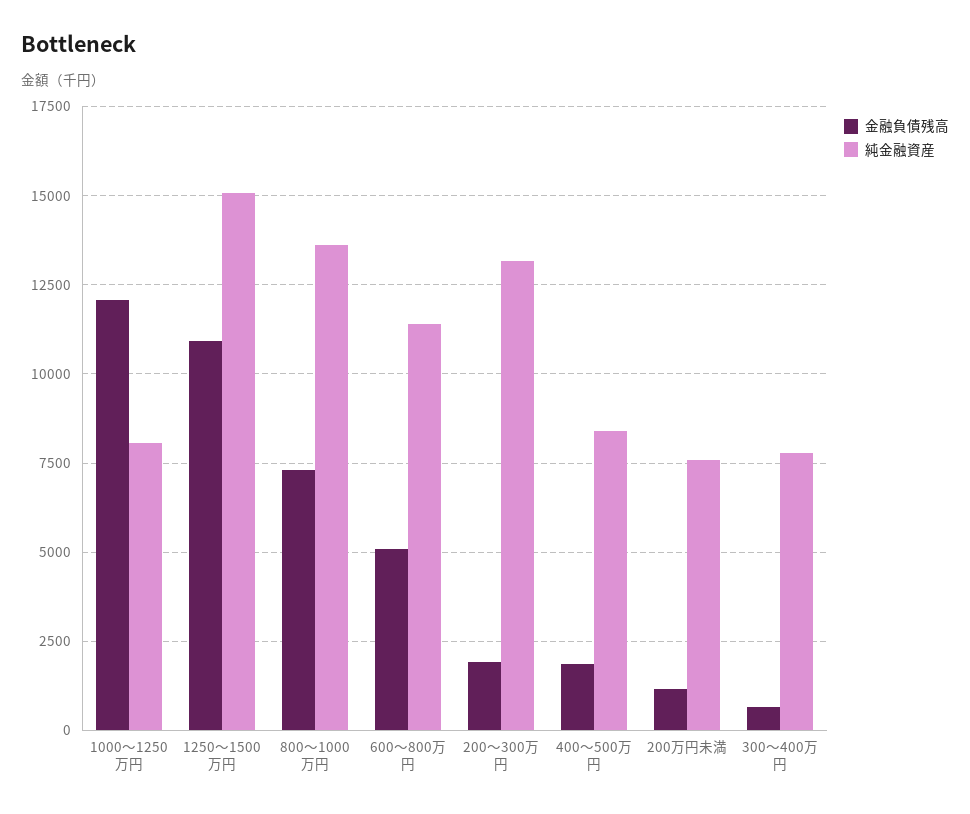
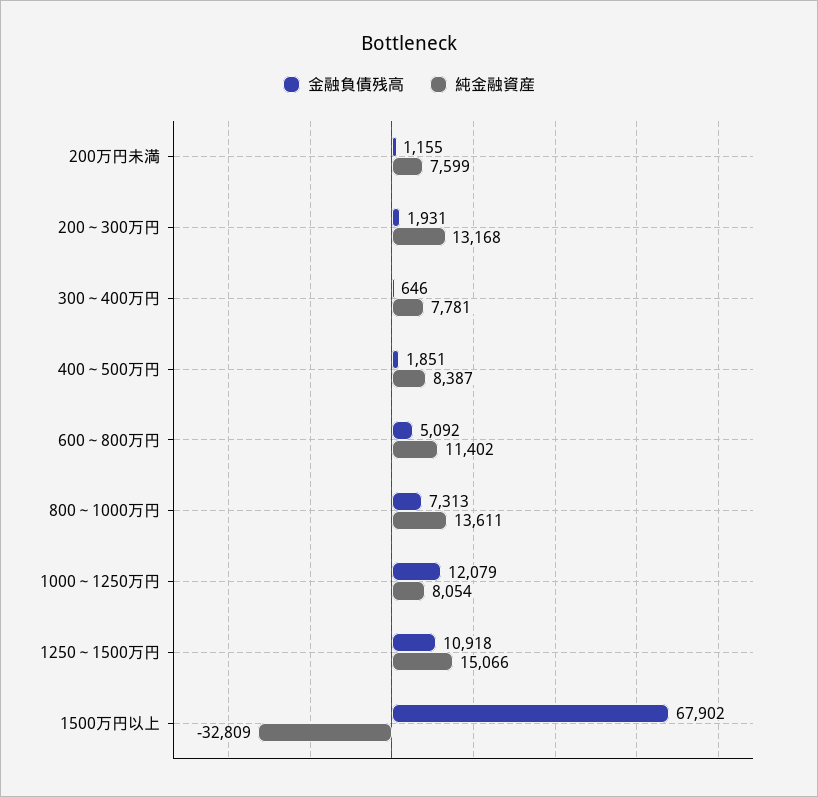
  {
    "金融負債残高": {
      "1000～1250万円": 12079,
      "1250～1500万円": 10918,
      "800～1000万円": 7313,
      "600～800万円": 5092,
      "200～300万円": 1931,
      "400～500万円": 1851,
      "200万円未満": 1155,
-     "300～400万円": 646
+     "300～400万円": 646,
+     "1500万円以上": 67902
    },
    "純金融資産": {
      "1000～1250万円": 8054,
      "1250～1500万円": 15066,
      "800～1000万円": 13611,
      "600～800万円": 11402,
      "200～300万円": 13168,
      "400～500万円": 8387,
      "200万円未満": 7599,
-     "300～400万円": 7781
+     "300～400万円": 7781,
+     "1500万円以上": -32809
    }
  }

